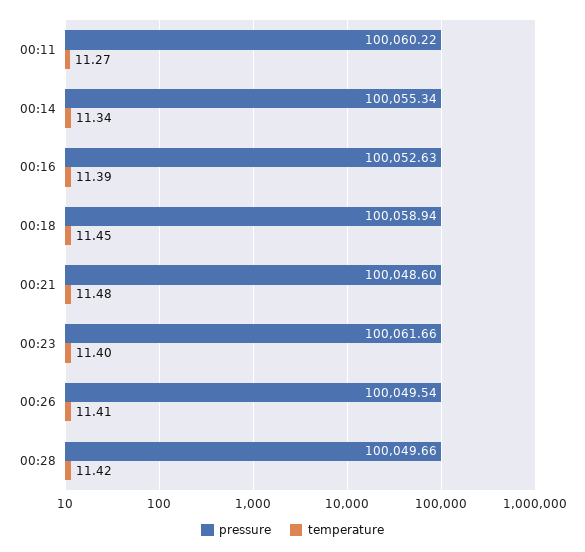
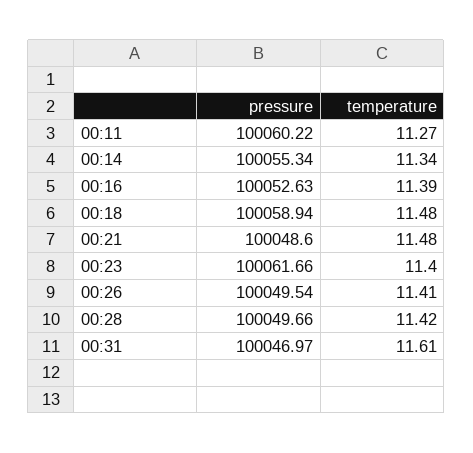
  {
    "pressure": {
      "00:11": 100060.22,
      "00:14": 100055.34,
      "00:16": 100052.63,
      "00:18": 100058.94,
      "00:21": 100048.6,
      "00:23": 100061.66,
      "00:26": 100049.54,
-     "00:28": 100049.66
+     "00:28": 100049.66,
+     "00:31": 100046.97
    },
    "temperature": {
      "00:11": 11.27,
      "00:14": 11.34,
      "00:16": 11.39,
-     "00:18": 11.45,
+     "00:18": 11.48,
      "00:21": 11.48,
      "00:23": 11.4,
      "00:26": 11.41,
-     "00:28": 11.42
+     "00:28": 11.42,
+     "00:31": 11.61
    }
  }

